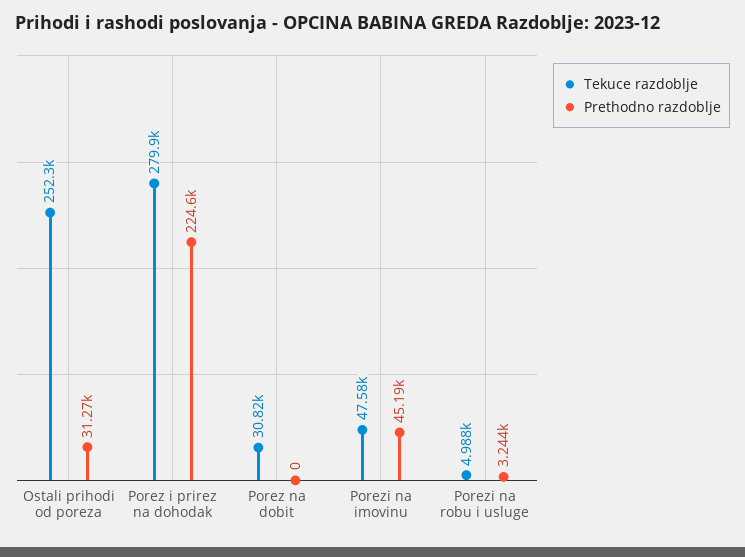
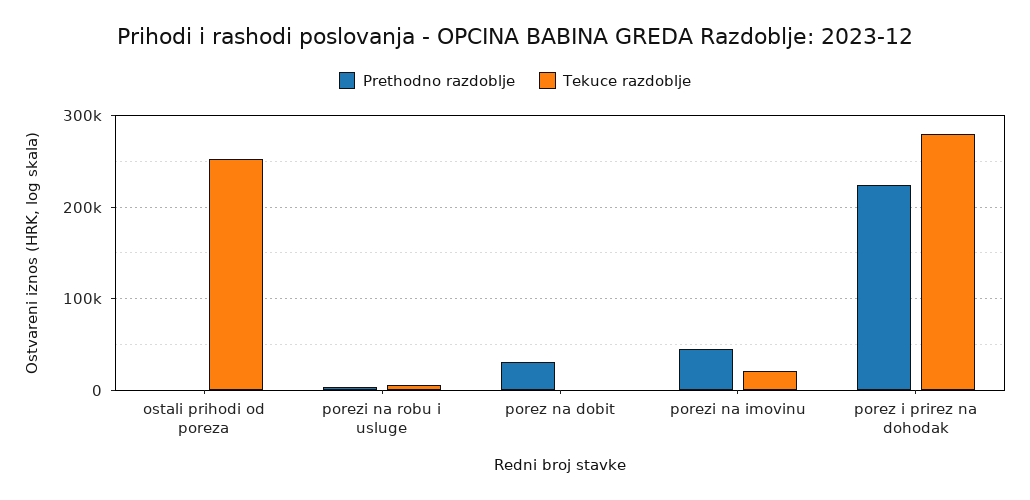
  {
    "Tekuce razdoblje": {
      "Ostali prihodi od poreza": 252300,
      "Porez i prirez na dohodak": 279900,
-     "Porez na dobit": 30820,
+     "Porez na dobit": 0,
-     "Porezi na imovinu": 47580,
+     "Porezi na imovinu": 20000,
      "Porezi na robu i usluge": 4988
    },
    "Prethodno razdoblje": {
-     "Ostali prihodi od poreza": 31270,
+     "Ostali prihodi od poreza": 0,
      "Porez i prirez na dohodak": 224600,
-     "Porez na dobit": 0,
+     "Porez na dobit": 30000,
      "Porezi na imovinu": 45190,
      "Porezi na robu i usluge": 3244
    }
  }

